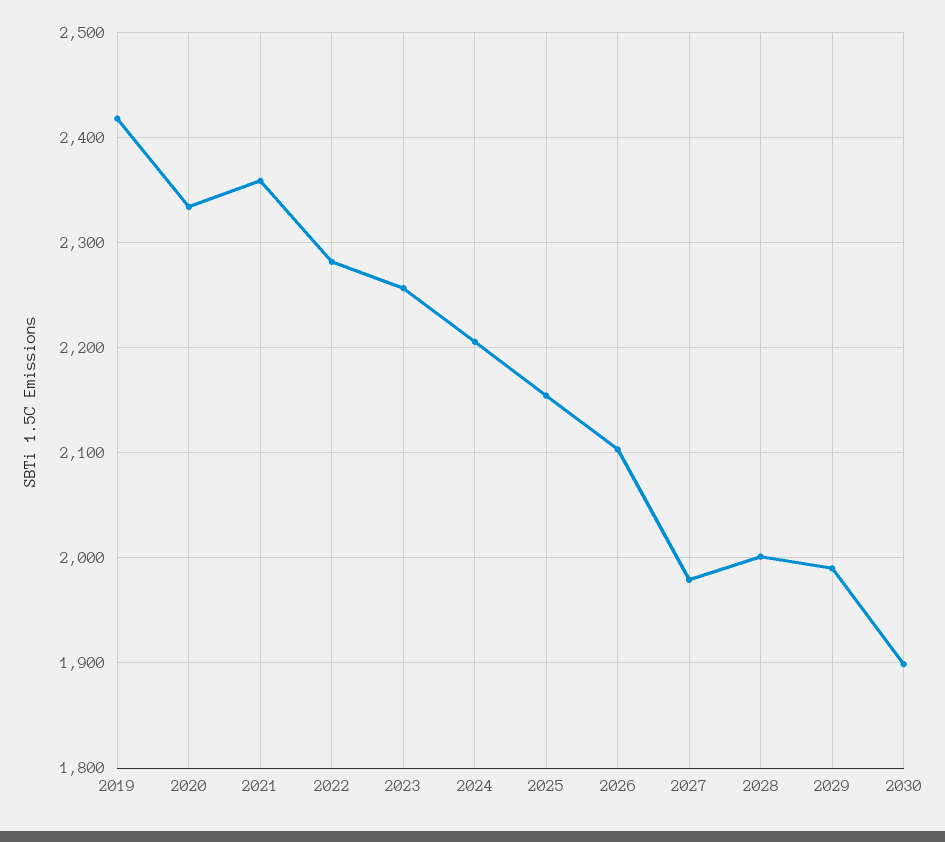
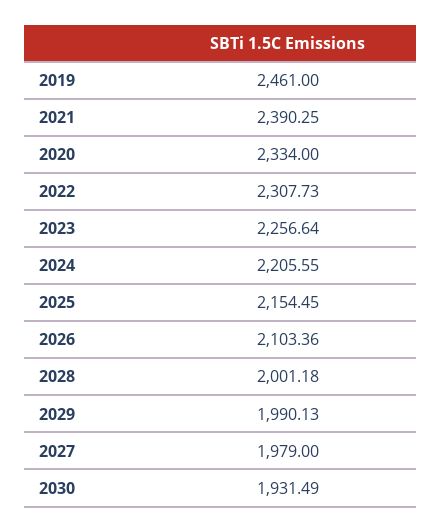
  {
-   "2019": 2420,
+   "2019": 2461,
    "2020": 2334,
-   "2021": 2360,
+   "2021": 2390.25,
-   "2022": 2280,
+   "2022": 2307.73,
    "2023": 2256.64,
    "2024": 2205.55,
    "2025": 2154.45,
    "2026": 2103.36,
    "2027": 1979,
    "2028": 2001.18,
    "2029": 1990.13,
-   "2030": 1900
+   "2030": 1931.49
  }

